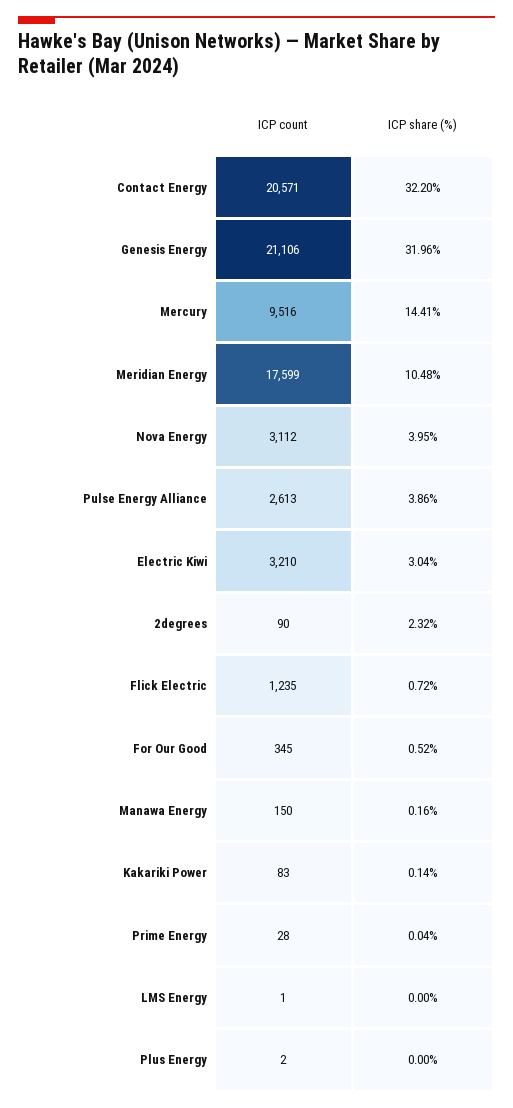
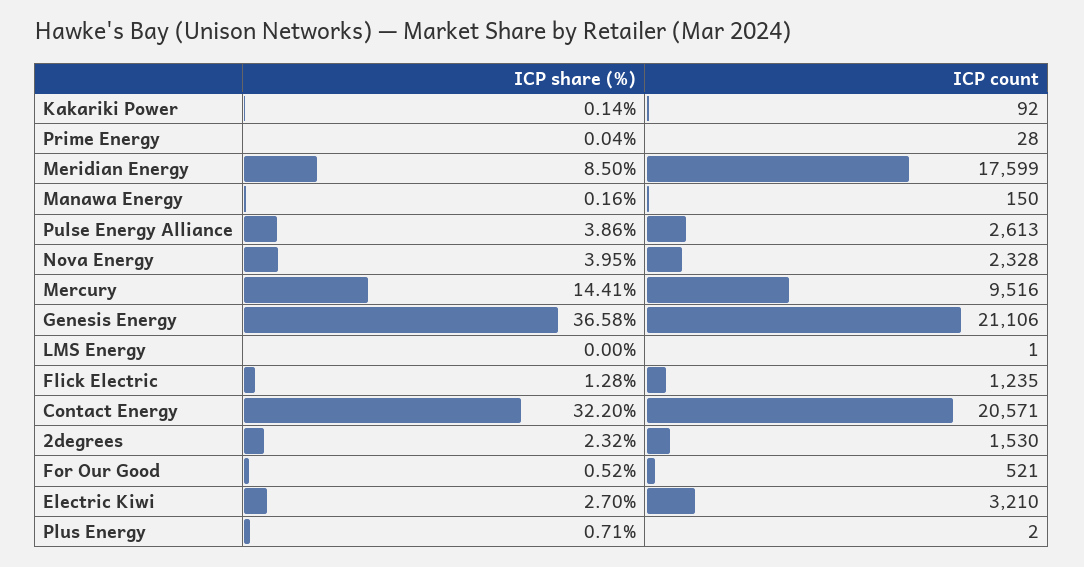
  {
    "ICP count": {
      "Contact Energy": 20571,
      "Genesis Energy": 21106,
      "Mercury": 9516,
      "Meridian Energy": 17599,
-     "Nova Energy": 3112,
+     "Nova Energy": 2328,
      "Pulse Energy Alliance": 2613,
      "Electric Kiwi": 3210,
-     "2degrees": 90,
+     "2degrees": 1530,
      "Flick Electric": 1235,
-     "For Our Good": 345,
+     "For Our Good": 521,
      "Manawa Energy": 150,
-     "Kakariki Power": 83,
+     "Kakariki Power": 92,
      "Prime Energy": 28,
      "LMS Energy": 1,
      "Plus Energy": 2
    },
    "ICP share (%)": {
      "Contact Energy": 32.2,
-     "Genesis Energy": 31.96,
+     "Genesis Energy": 36.58,
      "Mercury": 14.41,
-     "Meridian Energy": 10.48,
+     "Meridian Energy": 8.5,
      "Nova Energy": 3.95,
      "Pulse Energy Alliance": 3.86,
-     "Electric Kiwi": 3.04,
+     "Electric Kiwi": 2.7,
      "2degrees": 2.32,
-     "Flick Electric": 0.72,
+     "Flick Electric": 1.28,
      "For Our Good": 0.52,
      "Manawa Energy": 0.16,
      "Kakariki Power": 0.14,
      "Prime Energy": 0.04,
      "LMS Energy": 0,
-     "Plus Energy": 0
+     "Plus Energy": 0.71
    }
  }

